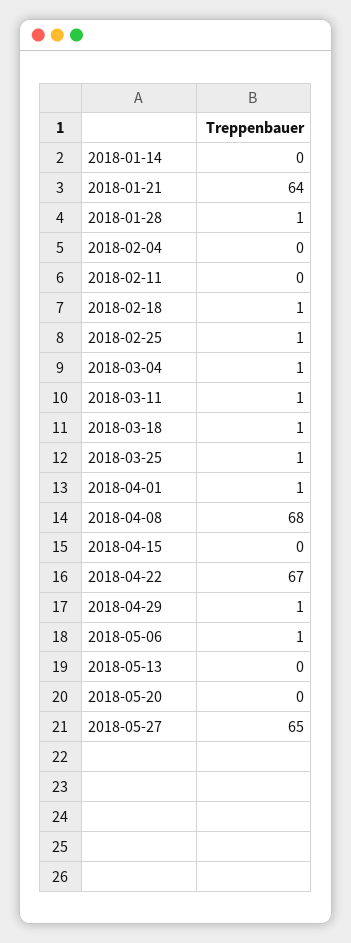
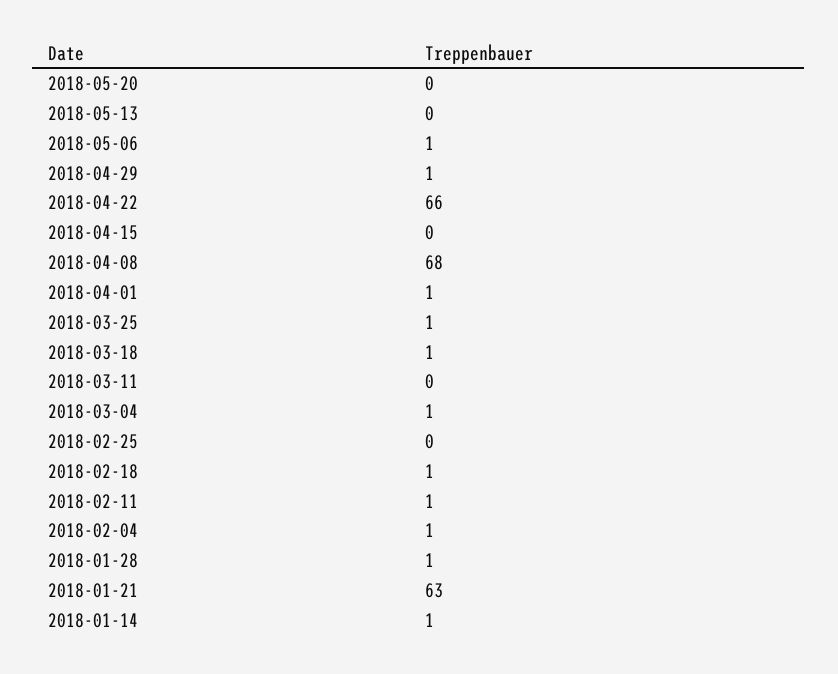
  {
-   "2018-01-14": 0,
+   "2018-01-14": 1,
-   "2018-01-21": 64,
+   "2018-01-21": 63,
    "2018-01-28": 1,
-   "2018-02-04": 0,
+   "2018-02-04": 1,
-   "2018-02-11": 0,
+   "2018-02-11": 1,
    "2018-02-18": 1,
-   "2018-02-25": 1,
+   "2018-02-25": 0,
    "2018-03-04": 1,
-   "2018-03-11": 1,
+   "2018-03-11": 0,
    "2018-03-18": 1,
    "2018-03-25": 1,
    "2018-04-01": 1,
    "2018-04-08": 68,
    "2018-04-15": 0,
-   "2018-04-22": 67,
+   "2018-04-22": 66,
    "2018-04-29": 1,
    "2018-05-06": 1,
    "2018-05-13": 0,
-   "2018-05-20": 0,
+   "2018-05-20": 0
-   "2018-05-27": 65
  }

